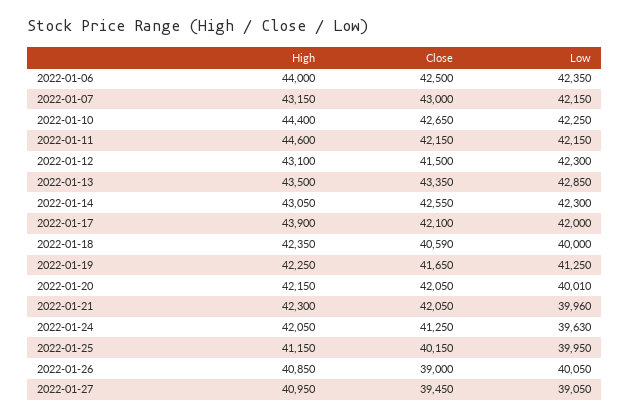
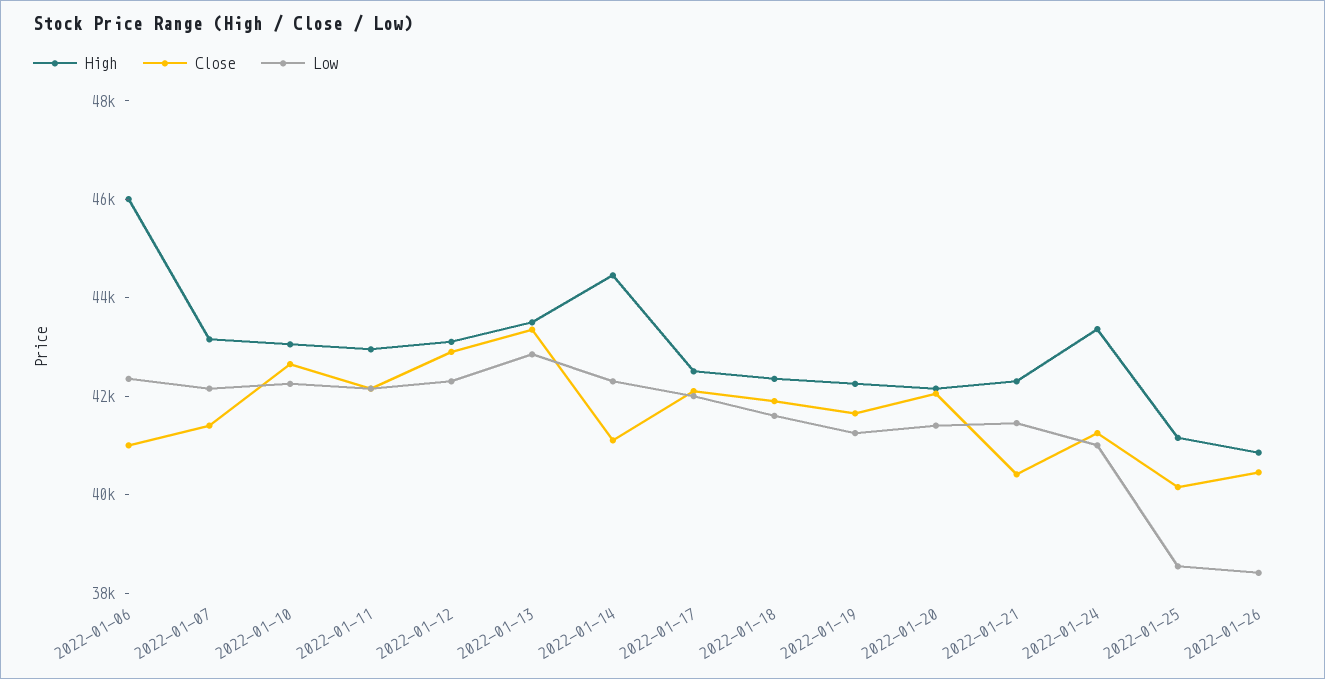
  {
    "High": {
-     "2022-01-06": 44000,
+     "2022-01-06": 46000,
      "2022-01-07": 43150,
-     "2022-01-10": 44400,
+     "2022-01-10": 43000,
-     "2022-01-11": 44600,
+     "2022-01-11": 43000,
      "2022-01-12": 43100,
      "2022-01-13": 43500,
-     "2022-01-14": 43050,
+     "2022-01-14": 44500,
-     "2022-01-17": 43900,
+     "2022-01-17": 42500,
      "2022-01-18": 42350,
      "2022-01-19": 42250,
      "2022-01-20": 42150,
      "2022-01-21": 42300,
-     "2022-01-24": 42050,
+     "2022-01-24": 43500,
      "2022-01-25": 41150,
-     "2022-01-26": 40850,
+     "2022-01-26": 40850
-     "2022-01-27": 40950
    },
    "Close": {
-     "2022-01-06": 42500,
+     "2022-01-06": 41000,
-     "2022-01-07": 43000,
+     "2022-01-07": 41500,
      "2022-01-10": 42650,
      "2022-01-11": 42150,
-     "2022-01-12": 41500,
+     "2022-01-12": 43000,
      "2022-01-13": 43350,
-     "2022-01-14": 42550,
+     "2022-01-14": 41000,
      "2022-01-17": 42100,
-     "2022-01-18": 40590,
+     "2022-01-18": 42000,
      "2022-01-19": 41650,
      "2022-01-20": 42050,
-     "2022-01-21": 42050,
+     "2022-01-21": 40500,
      "2022-01-24": 41250,
      "2022-01-25": 40150,
-     "2022-01-26": 39000,
+     "2022-01-26": 40500
-     "2022-01-27": 39450
    },
    "Low": {
      "2022-01-06": 42350,
      "2022-01-07": 42150,
      "2022-01-10": 42250,
      "2022-01-11": 42150,
      "2022-01-12": 42300,
      "2022-01-13": 42850,
      "2022-01-14": 42300,
      "2022-01-17": 42000,
-     "2022-01-18": 40000,
+     "2022-01-18": 41500,
      "2022-01-19": 41250,
-     "2022-01-20": 40010,
+     "2022-01-20": 41500,
-     "2022-01-21": 39960,
+     "2022-01-21": 41500,
-     "2022-01-24": 39630,
+     "2022-01-24": 41000,
-     "2022-01-25": 39950,
+     "2022-01-25": 38500,
-     "2022-01-26": 40050,
+     "2022-01-26": 38500
-     "2022-01-27": 39050
    }
  }

